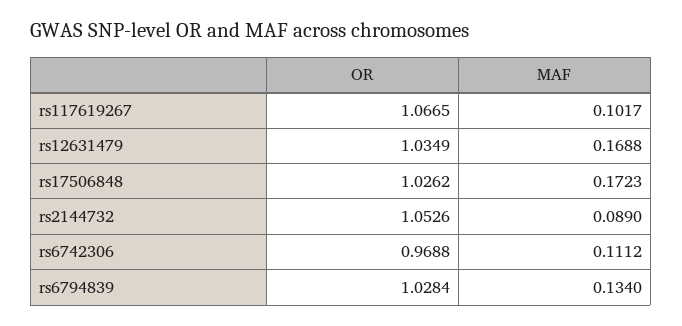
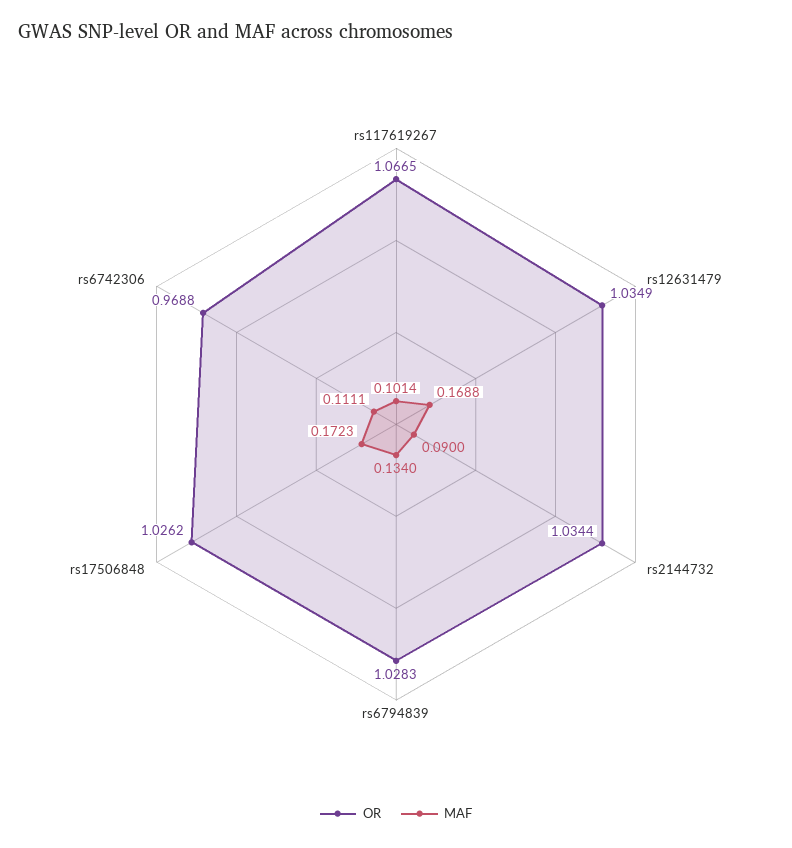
  {
    "OR": {
      "rs117619267": 1.0665,
      "rs12631479": 1.0349,
      "rs17506848": 1.0262,
-     "rs2144732": 1.0526,
+     "rs2144732": 1.0344,
      "rs6742306": 0.9688,
-     "rs6794839": 1.0284
+     "rs6794839": 1.0283
    },
    "MAF": {
-     "rs117619267": 0.1017,
+     "rs117619267": 0.1014,
      "rs12631479": 0.1688,
      "rs17506848": 0.1723,
-     "rs2144732": 0.089,
+     "rs2144732": 0.09,
-     "rs6742306": 0.1112,
+     "rs6742306": 0.1111,
      "rs6794839": 0.134
    }
  }

